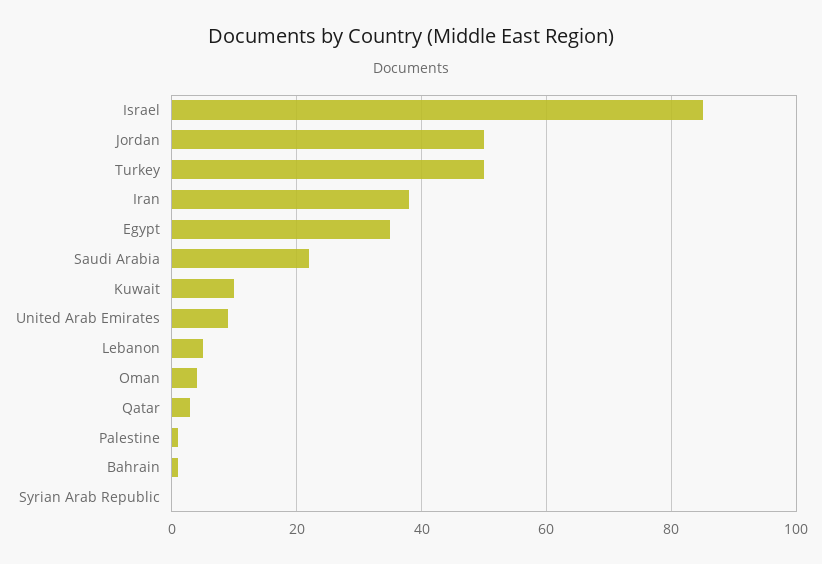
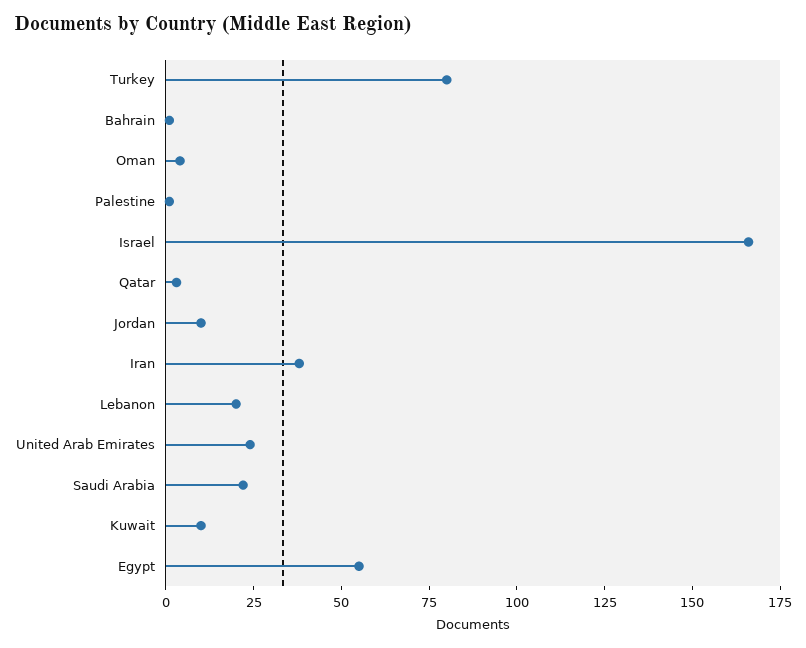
  {
-   "Israel": 85,
+   "Israel": 165,
-   "Jordan": 50,
+   "Jordan": 10,
-   "Turkey": 50,
+   "Turkey": 80,
    "Iran": 40,
-   "Egypt": 35,
+   "Egypt": 55,
    "Saudi Arabia": 20,
    "Kuwait": 10,
-   "United Arab Emirates": 10,
+   "United Arab Emirates": 25,
-   "Lebanon": 5,
+   "Lebanon": 20,
    "Oman": 5,
    "Qatar": 5,
    "Palestine": 0,
-   "Bahrain": 0,
+   "Bahrain": 0
-   "Syrian Arab Republic": 0
  }

